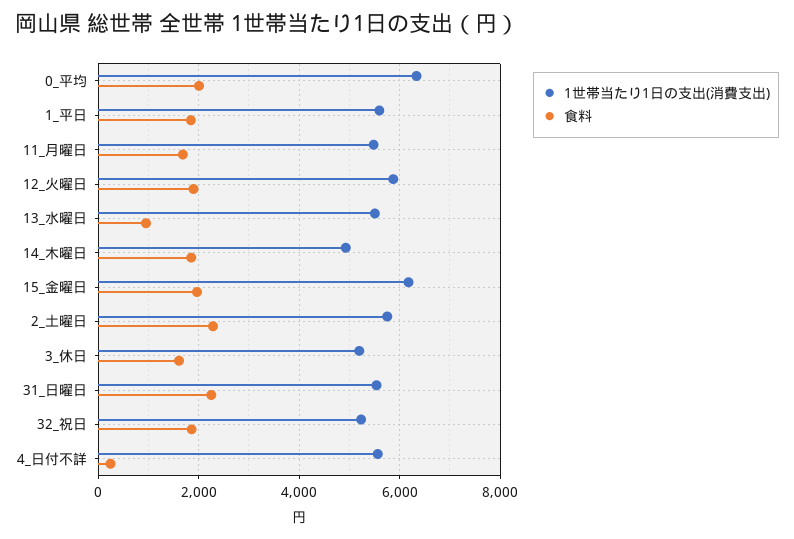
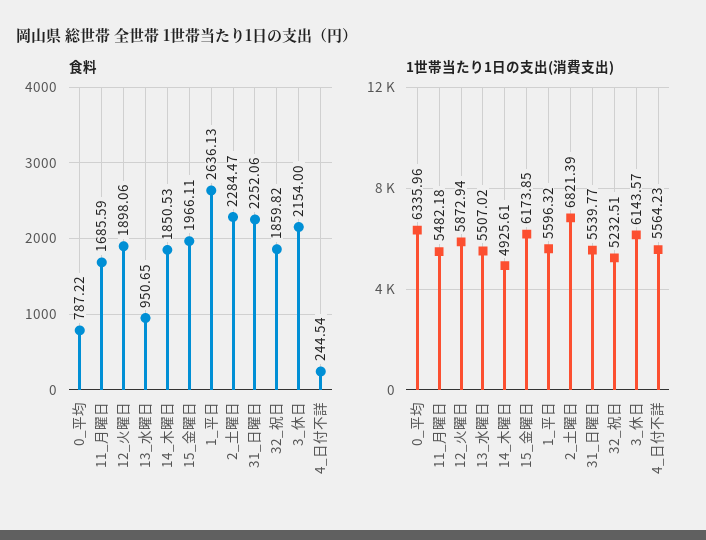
  {
    "1世帯当たり1日の支出(消費支出)": {
      "0_平均": 6335.96,
      "1_平日": 5596.32,
      "11_月曜日": 5482.18,
      "12_火曜日": 5872.94,
      "13_水曜日": 5507.02,
      "14_木曜日": 4925.61,
      "15_金曜日": 6173.85,
-     "2_土曜日": 5800,
+     "2_土曜日": 6821.39,
-     "3_休日": 5200,
+     "3_休日": 6143.57,
      "31_日曜日": 5539.77,
      "32_祝日": 5232.51,
      "4_日付不詳": 5564.23
    },
    "食料": {
-     "0_平均": 2000,
+     "0_平均": 787.22,
-     "1_平日": 1800,
+     "1_平日": 2636.13,
      "11_月曜日": 1685.59,
      "12_火曜日": 1898.06,
      "13_水曜日": 950.65,
      "14_木曜日": 1850.53,
      "15_金曜日": 1966.11,
      "2_土曜日": 2284.47,
-     "3_休日": 1600,
+     "3_休日": 2154,
      "31_日曜日": 2252.06,
      "32_祝日": 1859.82,
      "4_日付不詳": 244.54
    }
  }

